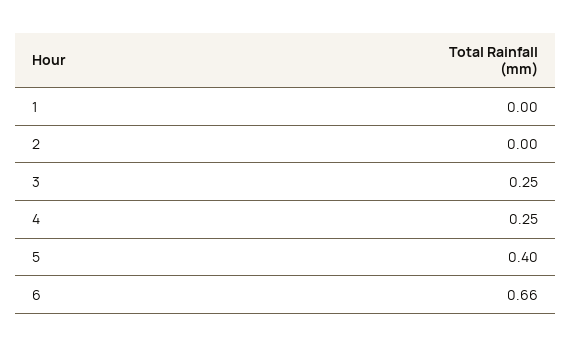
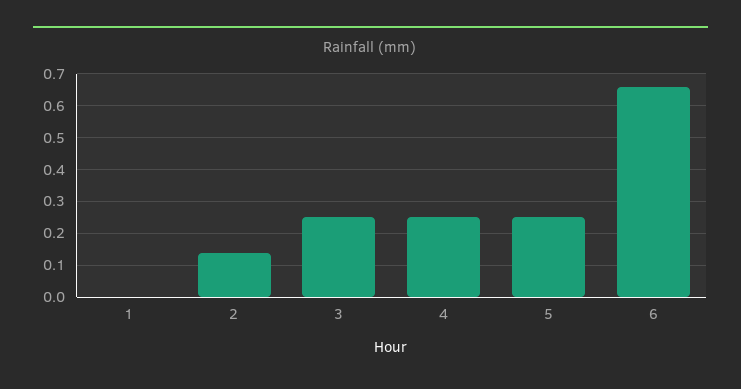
  {
    "1": 0,
-   "2": 0,
+   "2": 0.15,
    "3": 0.25,
    "4": 0.25,
-   "5": 0.4,
+   "5": 0.25,
    "6": 0.66
  }

